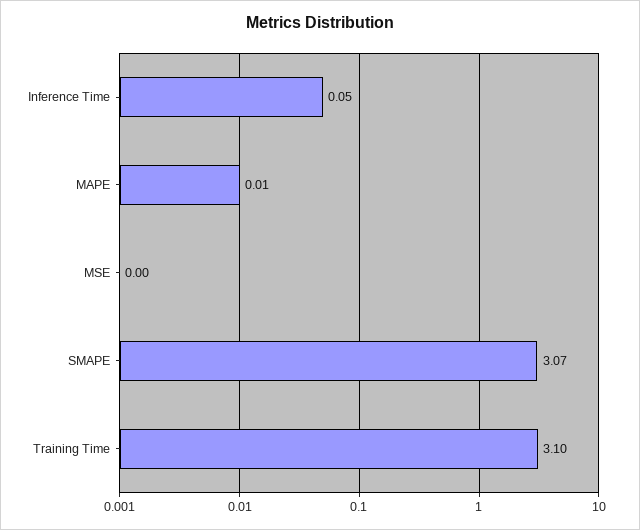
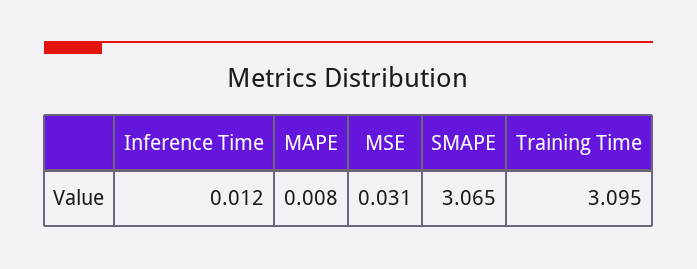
  {
-   "Inference Time": 0.05,
+   "Inference Time": 0.012,
    "MAPE": 0.008,
-   "MSE": 0,
+   "MSE": 0.031,
    "SMAPE": 3.065,
    "Training Time": 3.095
  }

